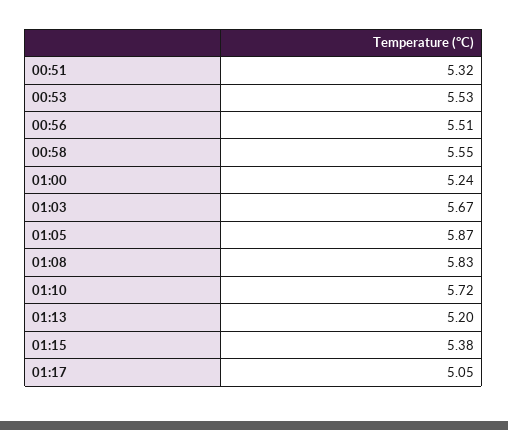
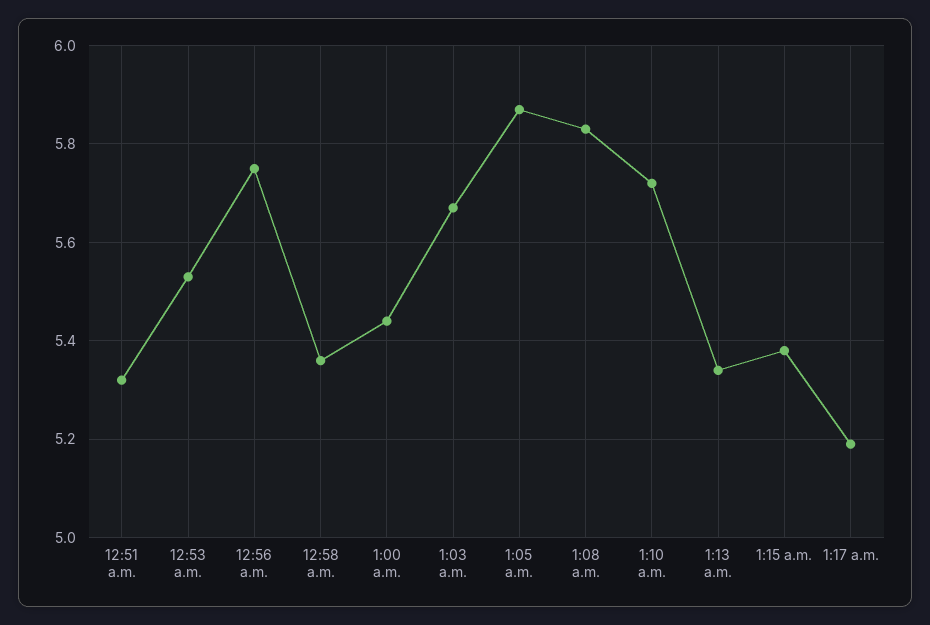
  {
    "00:51": 5.32,
    "00:53": 5.53,
-   "00:56": 5.51,
+   "00:56": 5.75,
-   "00:58": 5.55,
+   "00:58": 5.35,
-   "01:00": 5.24,
+   "01:00": 5.45,
    "01:03": 5.67,
    "01:05": 5.87,
    "01:08": 5.83,
    "01:10": 5.72,
-   "01:13": 5.2,
+   "01:13": 5.35,
    "01:15": 5.38,
-   "01:17": 5.05
+   "01:17": 5.2
  }

